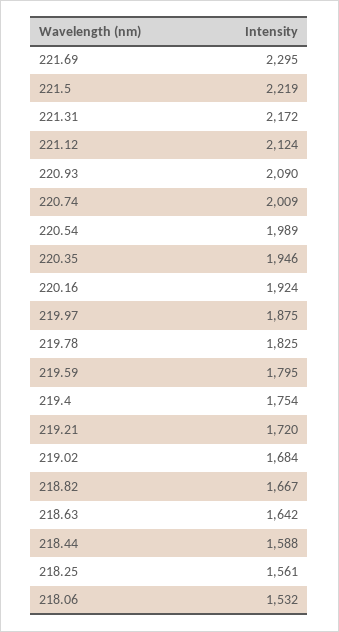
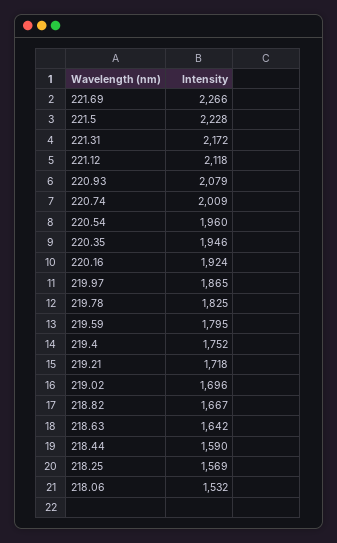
  {
-   "221.69": 2295,
+   "221.69": 2266,
-   "221.5": 2219,
+   "221.5": 2228,
    "221.31": 2172,
-   "221.12": 2124,
+   "221.12": 2118,
-   "220.93": 2090,
+   "220.93": 2079,
    "220.74": 2009,
-   "220.54": 1989,
+   "220.54": 1960,
    "220.35": 1946,
    "220.16": 1924,
-   "219.97": 1875,
+   "219.97": 1865,
    "219.78": 1825,
    "219.59": 1795,
-   "219.4": 1754,
+   "219.4": 1752,
-   "219.21": 1720,
+   "219.21": 1718,
-   "219.02": 1684,
+   "219.02": 1696,
    "218.82": 1667,
    "218.63": 1642,
-   "218.44": 1588,
+   "218.44": 1590,
-   "218.25": 1561,
+   "218.25": 1569,
    "218.06": 1532
  }

